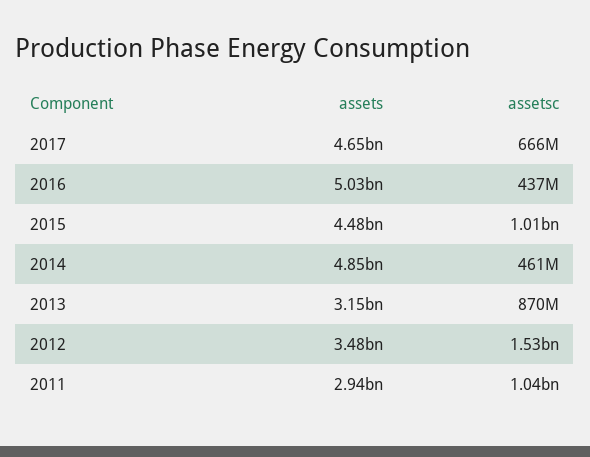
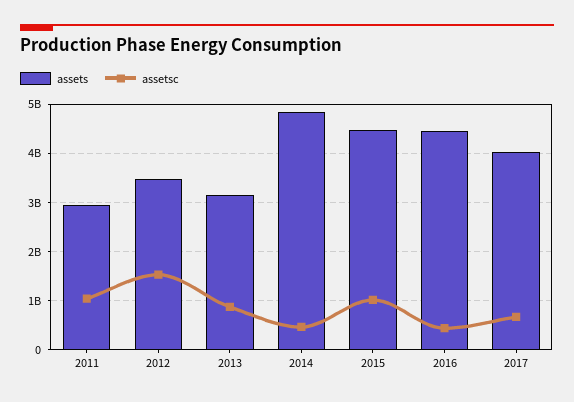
  {
    "assets": {
-     "2017": 4650000000,
+     "2017": 4000000000,
-     "2016": 5030000000,
+     "2016": 4400000000,
      "2015": 4480000000,
      "2014": 4850000000,
      "2013": 3150000000,
      "2012": 3480000000,
      "2011": 2940000000
    },
    "assetsc": {
      "2017": 666000000,
      "2016": 437000000,
      "2015": 1010000000,
      "2014": 461000000,
      "2013": 870000000,
      "2012": 1530000000,
      "2011": 1040000000
    }
  }

